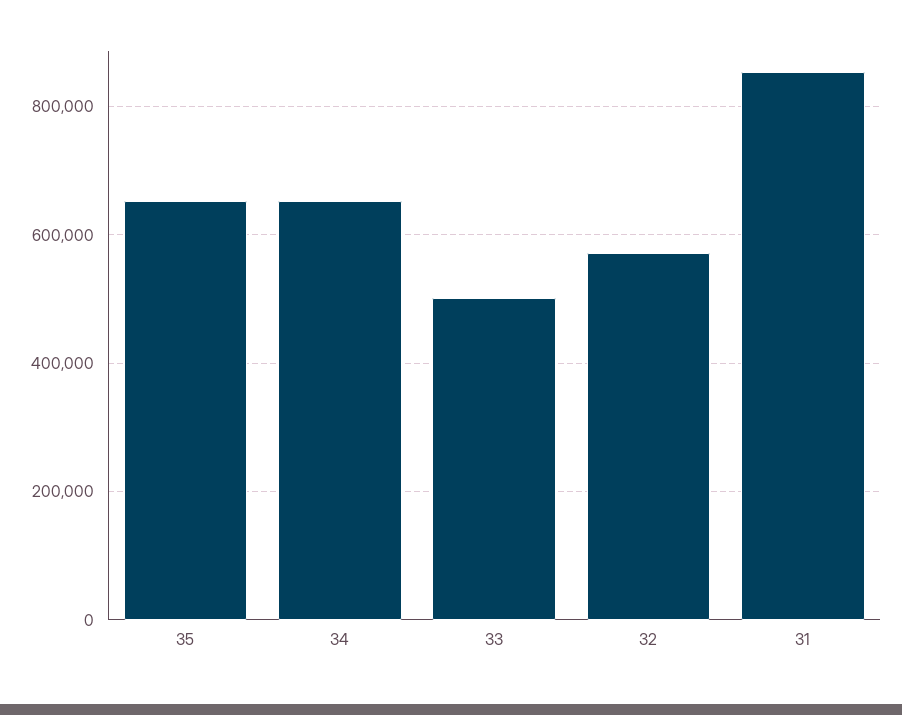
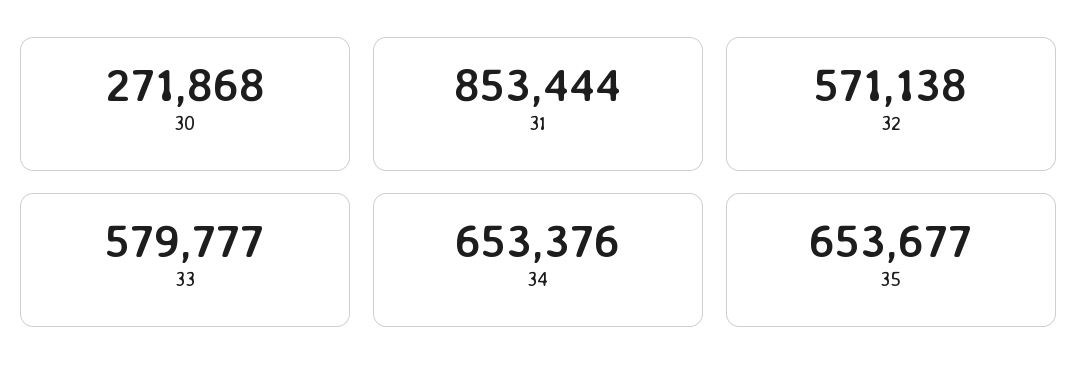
  {
    "35": 653677,
    "34": 653376,
-   "33": 500000,
+   "33": 579777,
    "32": 571138,
-   "31": 853444
+   "31": 853444,
+   "30": 271868
  }

